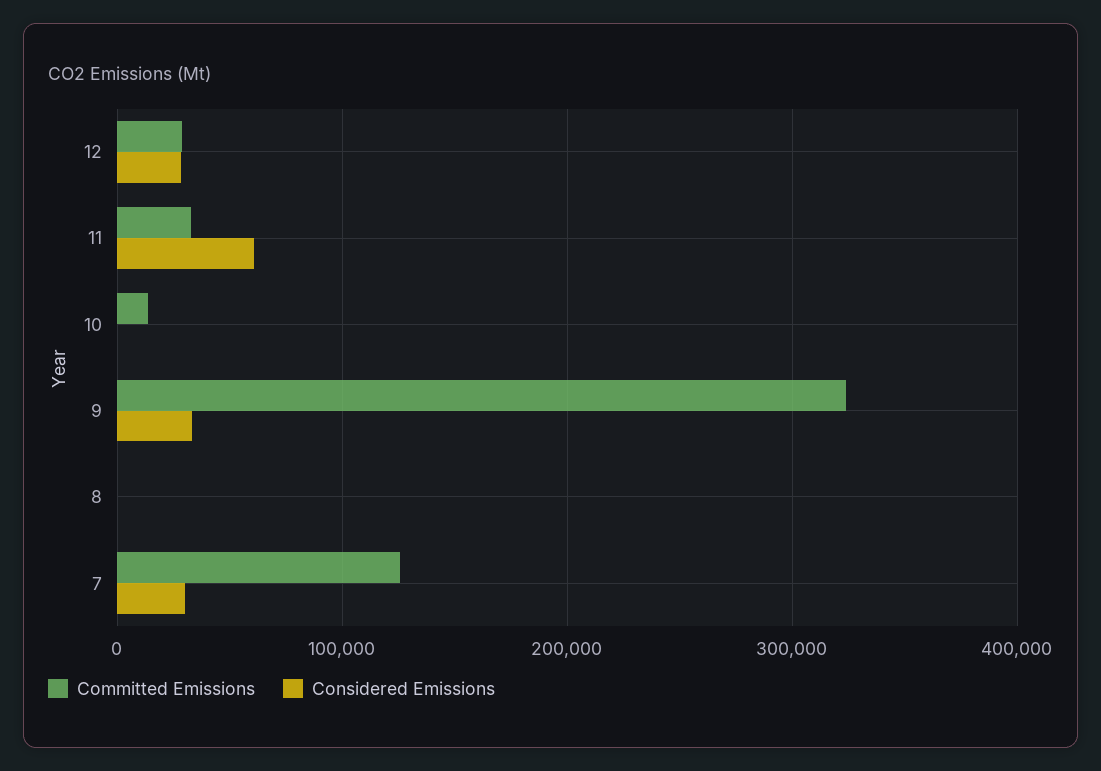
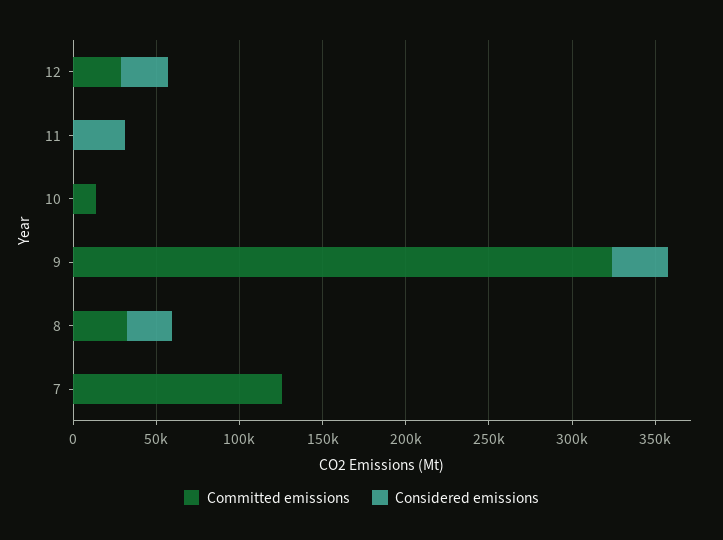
  {
    "Committed Emissions": {
      "12": 30000,
-     "11": 30000,
+     "11": 0,
      "10": 10000,
      "9": 320000,
-     "8": 0,
+     "8": 30000,
      "7": 130000
    },
    "Considered Emissions": {
      "12": 30000,
-     "11": 60000,
+     "11": 30000,
      "10": 0,
      "9": 30000,
-     "8": 0,
+     "8": 30000,
-     "7": 30000
+     "7": 0
    }
  }

